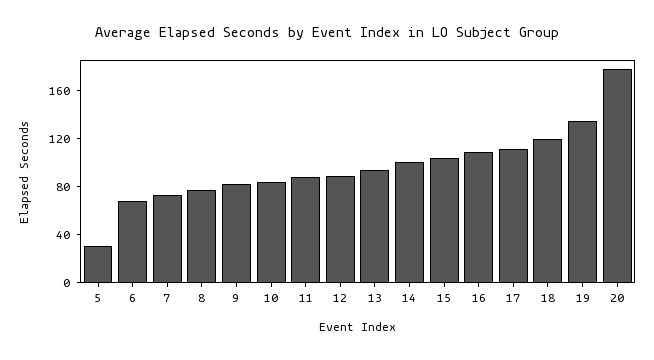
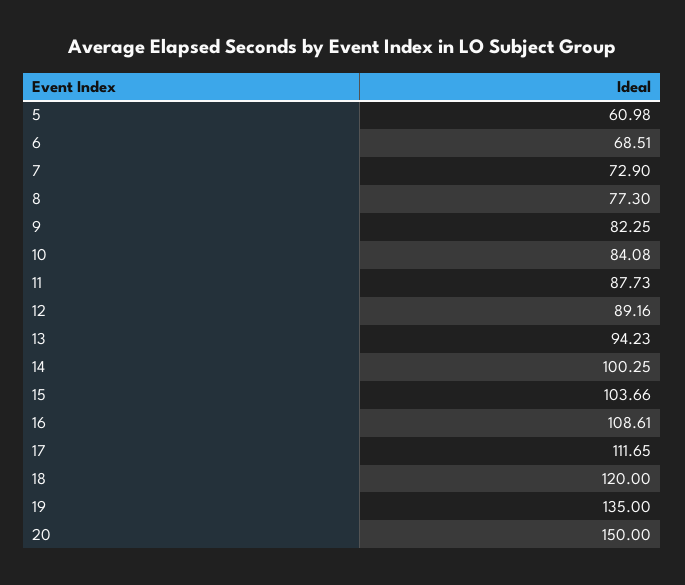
  {
-   "5": 30,
+   "5": 60.98,
    "6": 68.51,
    "7": 72.9,
    "8": 77.3,
    "9": 82.25,
    "10": 84.08,
    "11": 87.73,
    "12": 89.16,
    "13": 94.23,
    "14": 100.25,
    "15": 103.66,
    "16": 108.61,
    "17": 111.65,
    "18": 120,
    "19": 135,
-   "20": 180
+   "20": 150
  }

